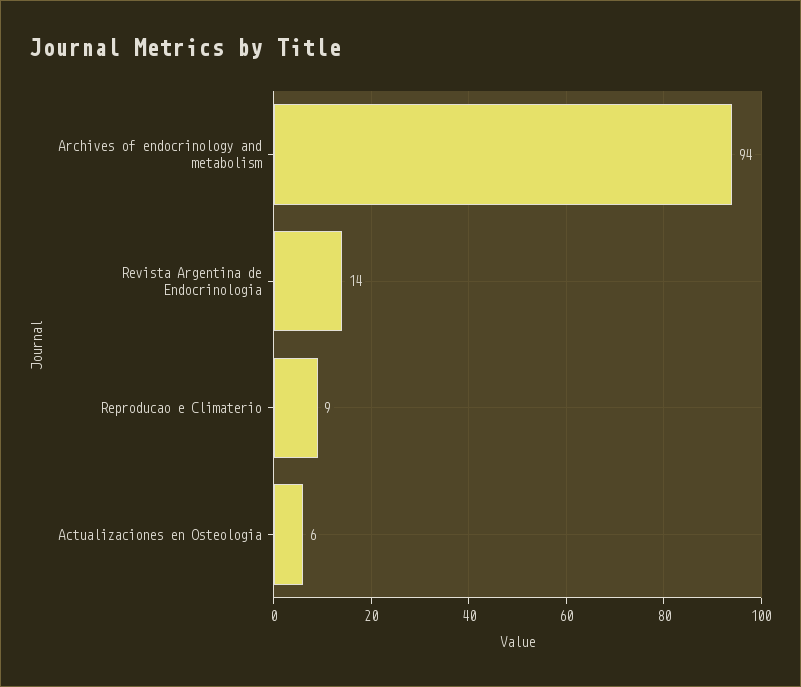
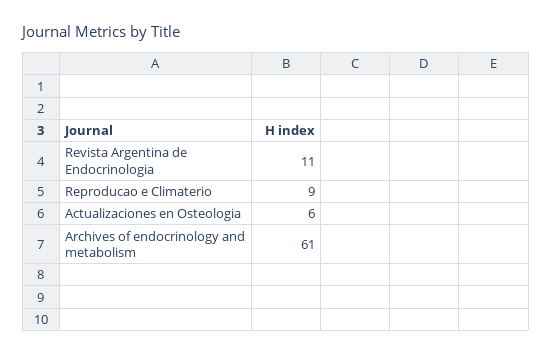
  {
-   "Archives of endocrinology and metabolism": 94,
+   "Archives of endocrinology and metabolism": 61,
-   "Revista Argentina de Endocrinologia": 14,
+   "Revista Argentina de Endocrinologia": 11,
    "Reproducao e Climaterio": 9,
    "Actualizaciones en Osteologia": 6
  }

